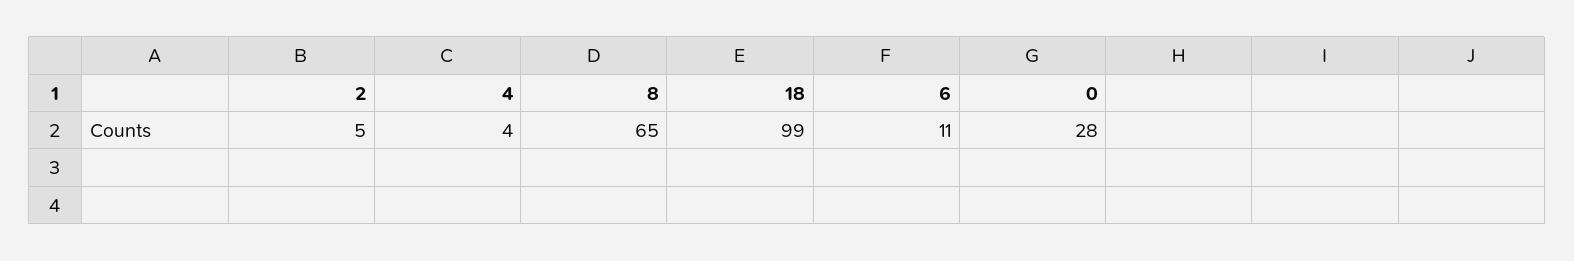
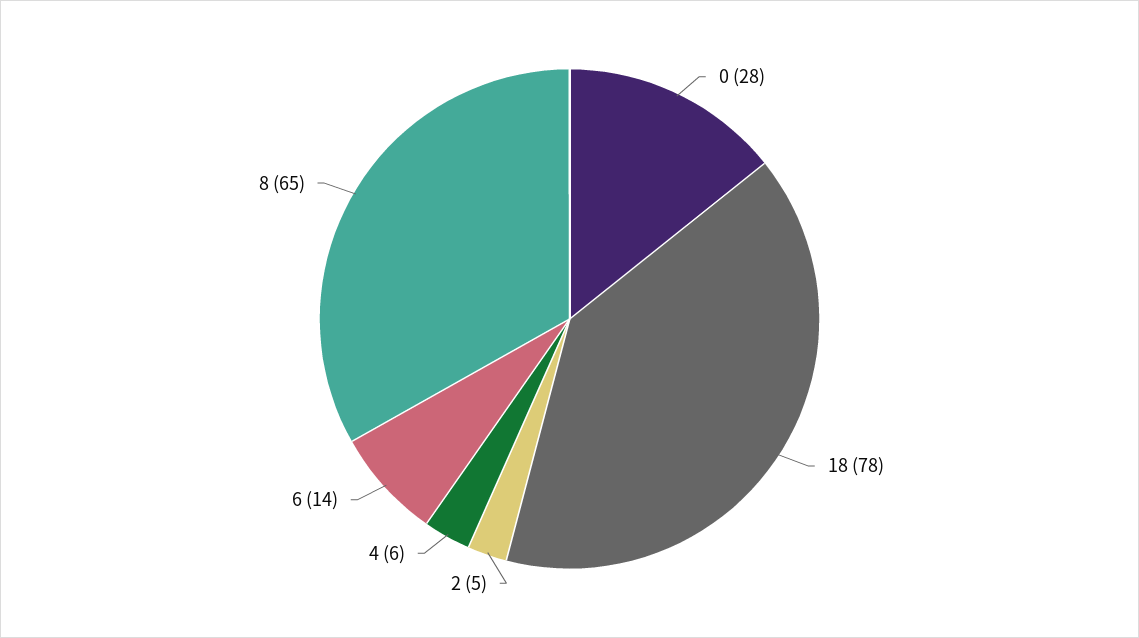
  {
    "2": 5,
-   "4": 4,
+   "4": 6,
    "8": 65,
-   "18": 99,
+   "18": 78,
-   "6": 11,
+   "6": 14,
    "0": 28
  }

